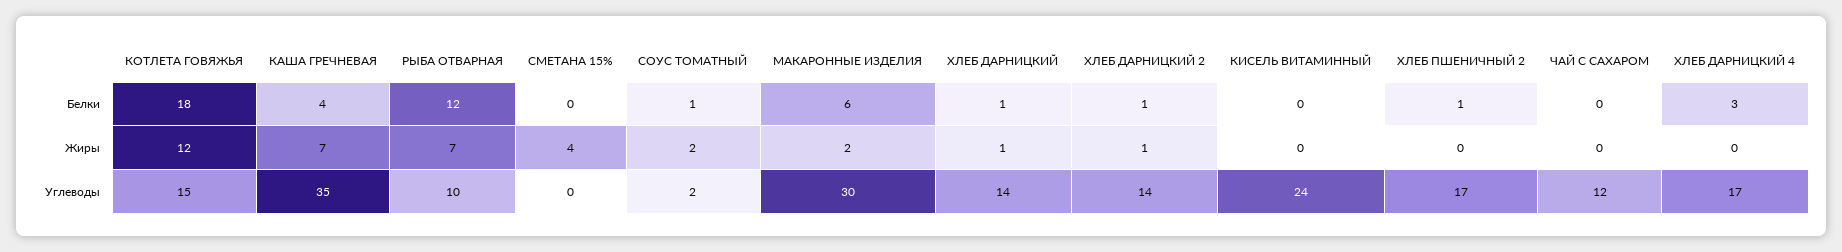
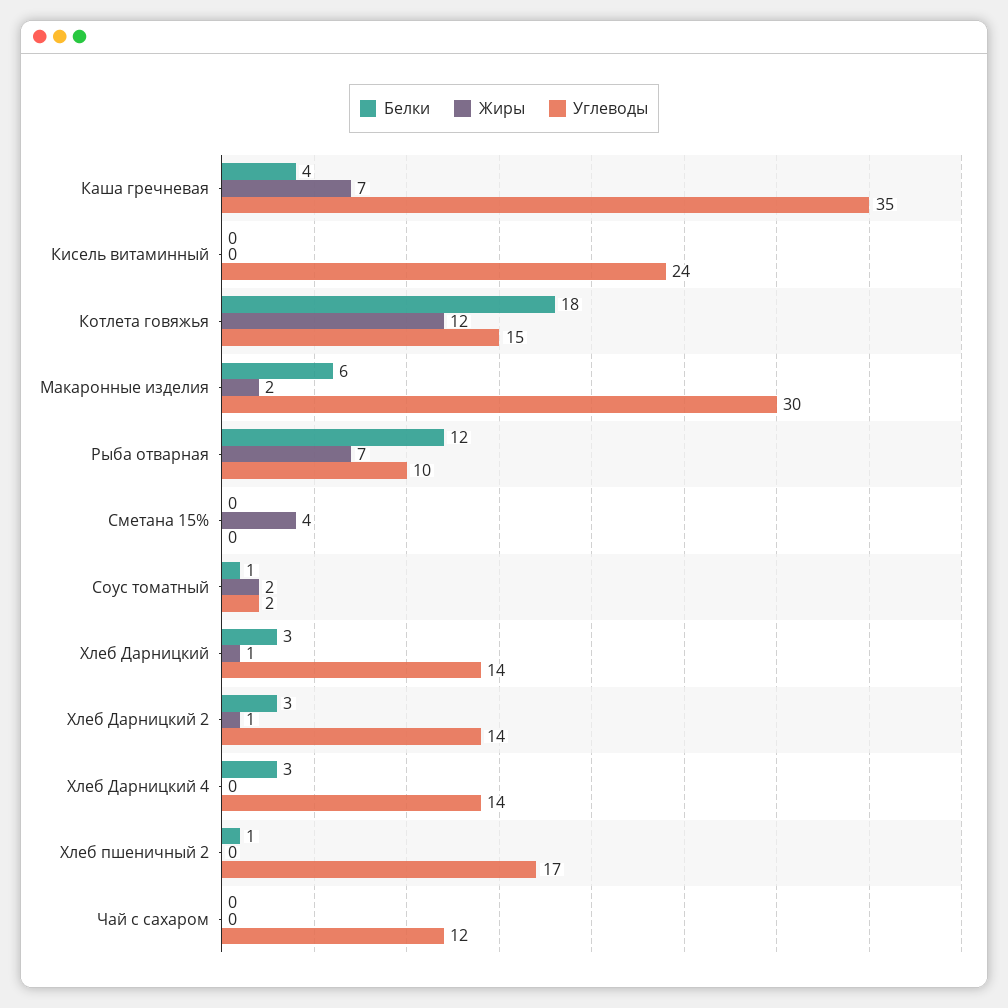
  {
    "Белки": {
      "КОТЛЕТА ГОВЯЖЬЯ": 18,
      "КАША ГРЕЧНЕВАЯ": 4,
      "РЫБА ОТВАРНАЯ": 12,
      "СМЕТАНА 15%": 0,
      "СОУС ТОМАТНЫЙ": 1,
      "МАКАРОННЫЕ ИЗДЕЛИЯ": 6,
-     "ХЛЕБ ДАРНИЦКИЙ": 1,
+     "ХЛЕБ ДАРНИЦКИЙ": 3,
-     "ХЛЕБ ДАРНИЦКИЙ 2": 1,
+     "ХЛЕБ ДАРНИЦКИЙ 2": 3,
      "КИСЕЛЬ ВИТАМИННЫЙ": 0,
      "ХЛЕБ ПШЕНИЧНЫЙ 2": 1,
      "ЧАЙ С САХАРОМ": 0,
      "ХЛЕБ ДАРНИЦКИЙ 4": 3
    },
    "Жиры": {
      "КОТЛЕТА ГОВЯЖЬЯ": 12,
      "КАША ГРЕЧНЕВАЯ": 7,
      "РЫБА ОТВАРНАЯ": 7,
      "СМЕТАНА 15%": 4,
      "СОУС ТОМАТНЫЙ": 2,
      "МАКАРОННЫЕ ИЗДЕЛИЯ": 2,
      "ХЛЕБ ДАРНИЦКИЙ": 1,
      "ХЛЕБ ДАРНИЦКИЙ 2": 1,
      "КИСЕЛЬ ВИТАМИННЫЙ": 0,
      "ХЛЕБ ПШЕНИЧНЫЙ 2": 0,
      "ЧАЙ С САХАРОМ": 0,
      "ХЛЕБ ДАРНИЦКИЙ 4": 0
    },
    "Углеводы": {
      "КОТЛЕТА ГОВЯЖЬЯ": 15,
      "КАША ГРЕЧНЕВАЯ": 35,
      "РЫБА ОТВАРНАЯ": 10,
      "СМЕТАНА 15%": 0,
      "СОУС ТОМАТНЫЙ": 2,
      "МАКАРОННЫЕ ИЗДЕЛИЯ": 30,
      "ХЛЕБ ДАРНИЦКИЙ": 14,
      "ХЛЕБ ДАРНИЦКИЙ 2": 14,
      "КИСЕЛЬ ВИТАМИННЫЙ": 24,
      "ХЛЕБ ПШЕНИЧНЫЙ 2": 17,
      "ЧАЙ С САХАРОМ": 12,
-     "ХЛЕБ ДАРНИЦКИЙ 4": 17
+     "ХЛЕБ ДАРНИЦКИЙ 4": 14
    }
  }

